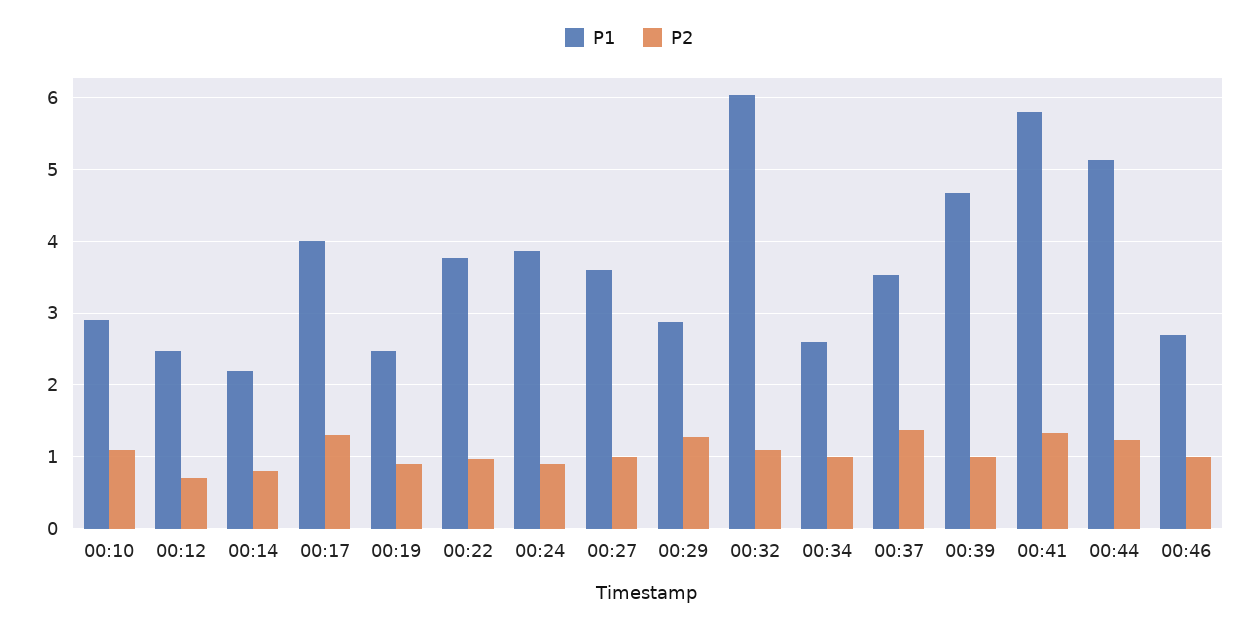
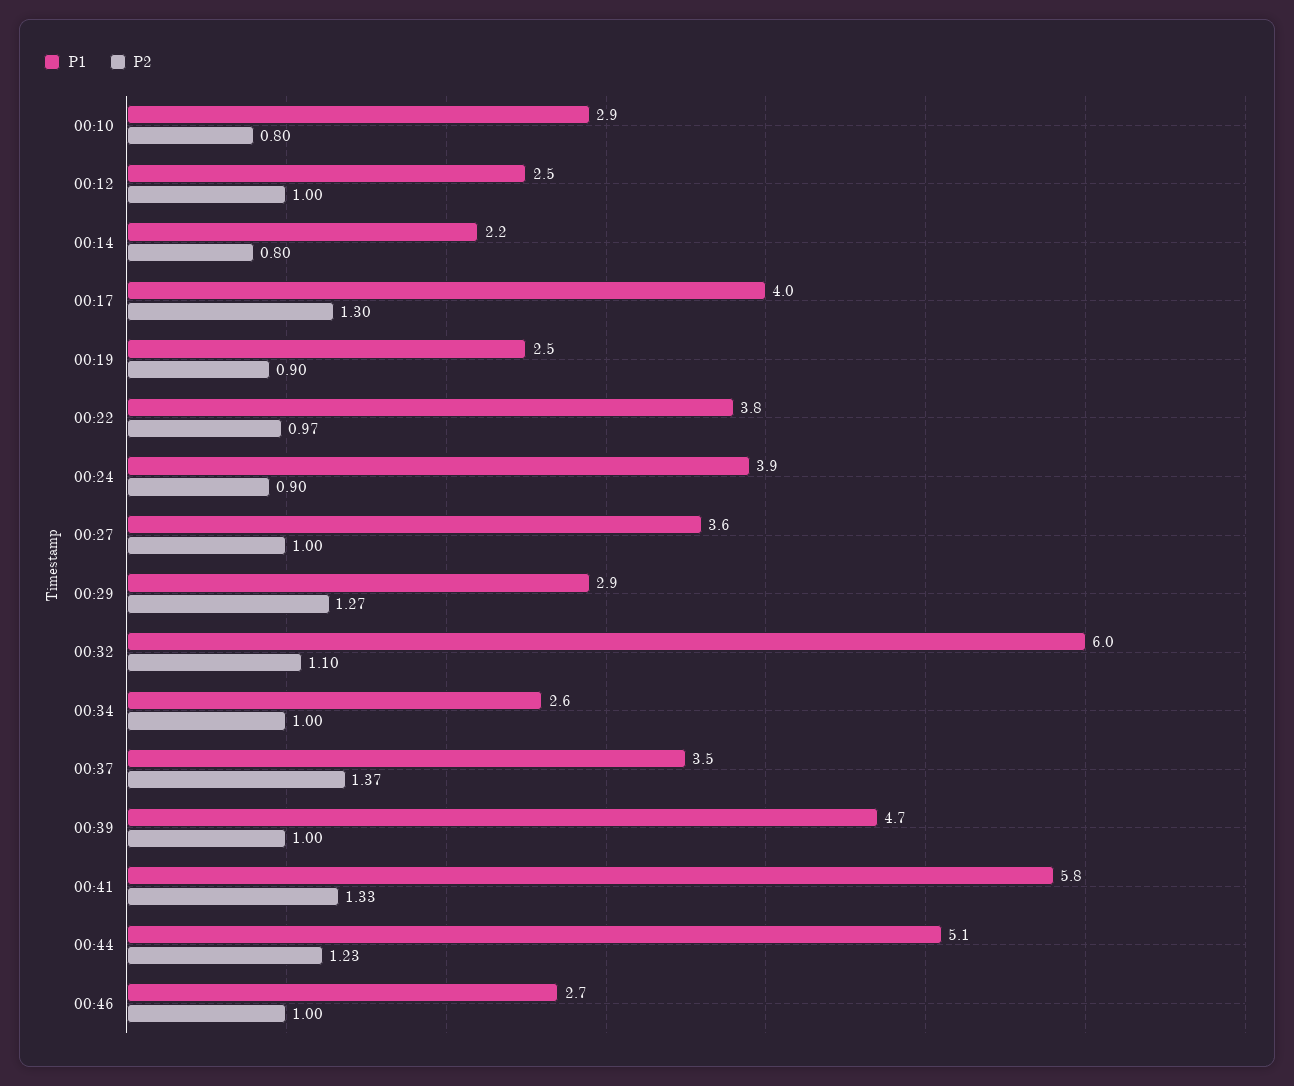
  {
    "P1": {
      "00:10": 2.9,
      "00:12": 2.5,
      "00:14": 2.2,
      "00:17": 4,
      "00:19": 2.5,
      "00:22": 3.8,
      "00:24": 3.9,
      "00:27": 3.6,
      "00:29": 2.9,
      "00:32": 6,
      "00:34": 2.6,
      "00:37": 3.5,
      "00:39": 4.7,
      "00:41": 5.8,
      "00:44": 5.1,
      "00:46": 2.7
    },
    "P2": {
-     "00:10": 1.1,
+     "00:10": 0.8,
-     "00:12": 0.7,
+     "00:12": 1,
      "00:14": 0.8,
      "00:17": 1.3,
      "00:19": 0.9,
      "00:22": 0.97,
      "00:24": 0.9,
      "00:27": 1,
      "00:29": 1.27,
      "00:32": 1.1,
      "00:34": 1,
      "00:37": 1.37,
      "00:39": 1,
      "00:41": 1.33,
      "00:44": 1.23,
      "00:46": 1
    }
  }

